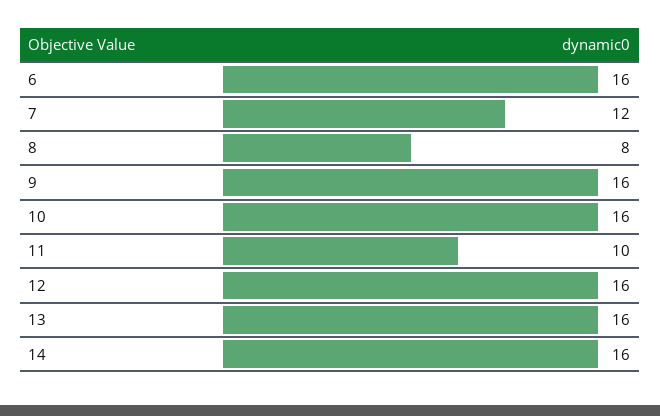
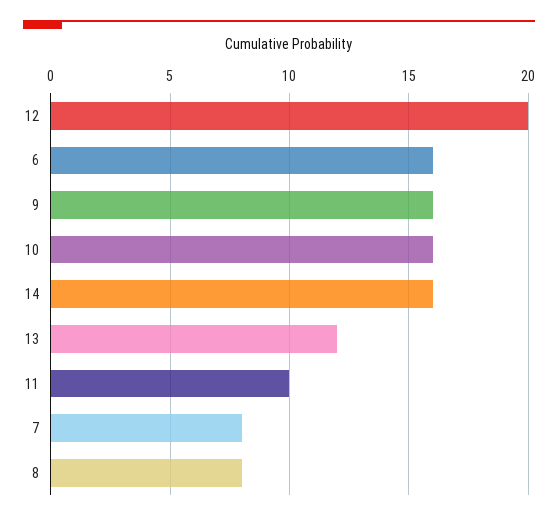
  {
    "6": 16,
-   "7": 12,
+   "7": 8,
    "8": 8,
    "9": 16,
    "10": 16,
    "11": 10,
-   "12": 16,
+   "12": 20,
-   "13": 16,
+   "13": 12,
    "14": 16
  }

